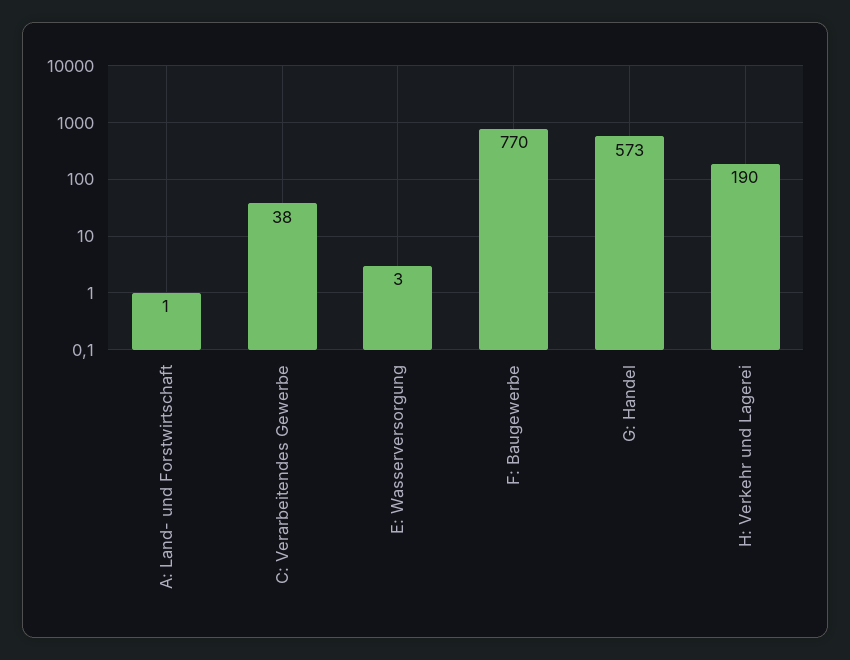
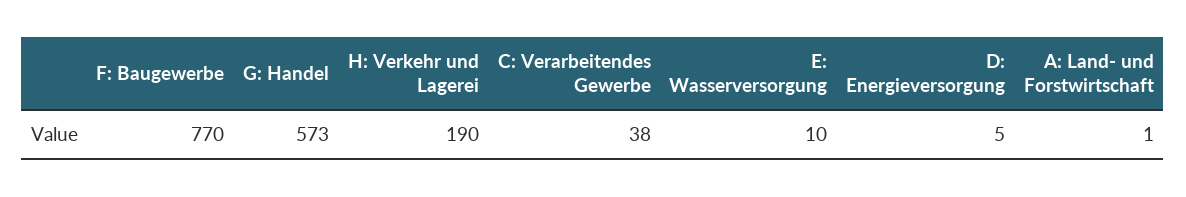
  {
    "A: Land- und Forstwirtschaft": 1,
    "C: Verarbeitendes Gewerbe": 38,
-   "E: Wasserversorgung": 3,
+   "E: Wasserversorgung": 10,
    "F: Baugewerbe": 770,
    "G: Handel": 573,
-   "H: Verkehr und Lagerei": 190
+   "H: Verkehr und Lagerei": 190,
+   "D: Energieversorgung": 5
  }

